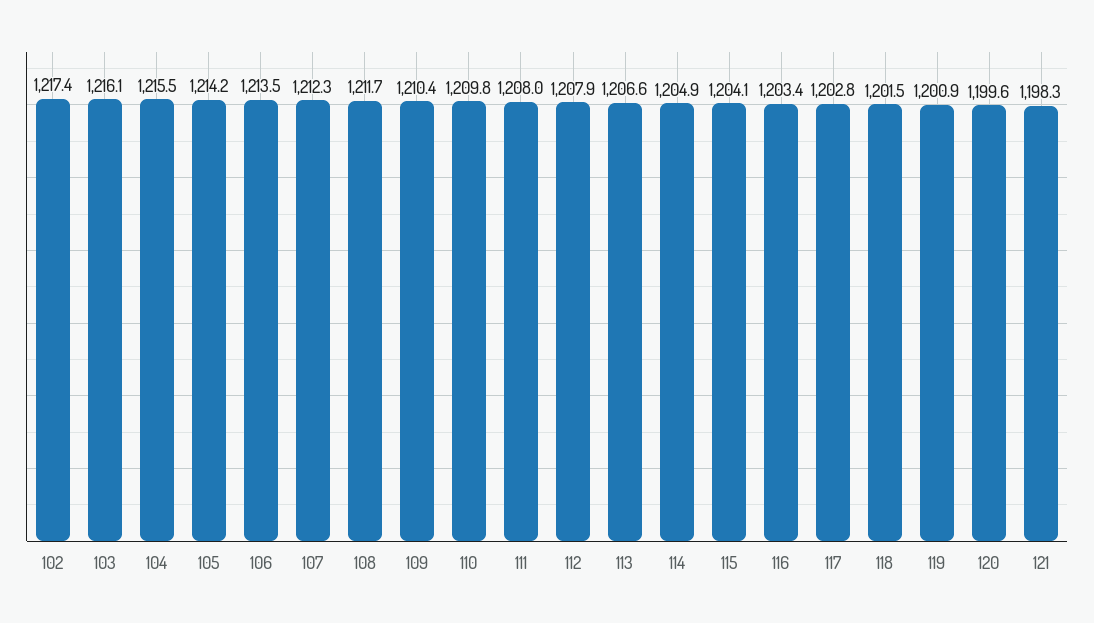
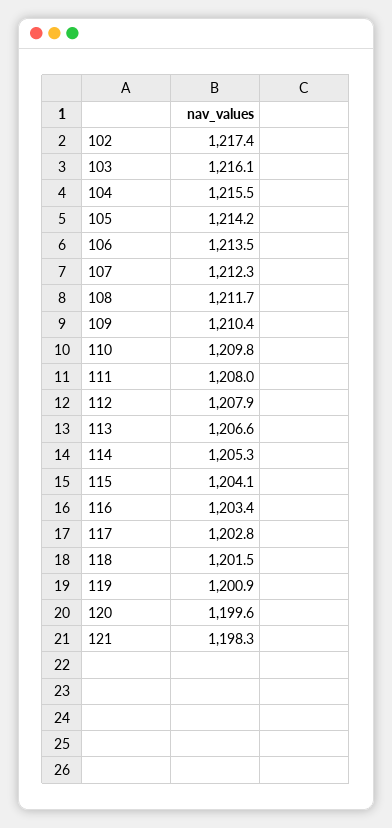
  {
    "102": 1217.4,
    "103": 1216.1,
    "104": 1215.5,
    "105": 1214.2,
    "106": 1213.5,
    "107": 1212.3,
    "108": 1211.7,
    "109": 1210.4,
    "110": 1209.8,
    "111": 1208,
    "112": 1207.9,
    "113": 1206.6,
-   "114": 1204.9,
+   "114": 1205.3,
    "115": 1204.1,
    "116": 1203.4,
    "117": 1202.8,
    "118": 1201.5,
    "119": 1200.9,
    "120": 1199.6,
    "121": 1198.3
  }

